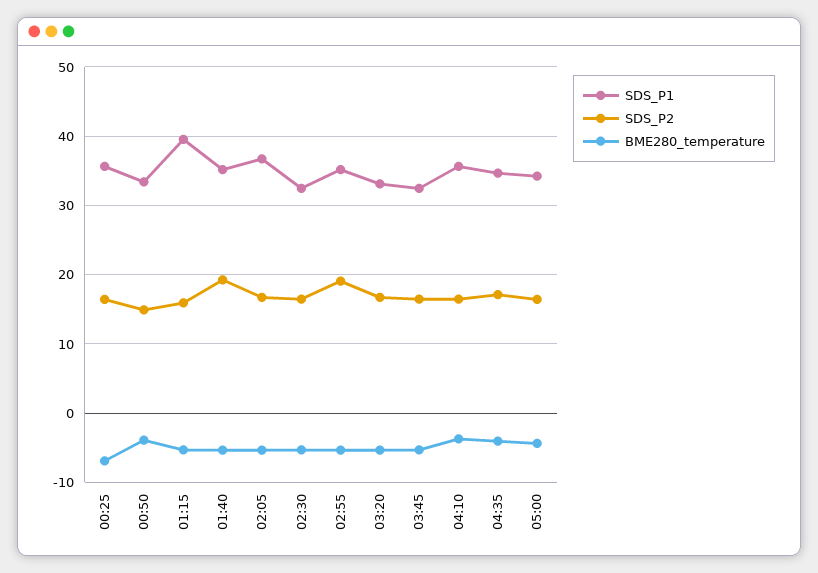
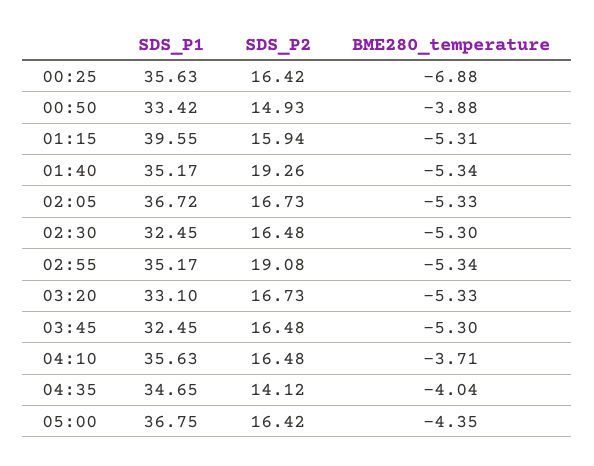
  {
    "SDS_P1": {
      "00:25": 35.63,
      "00:50": 33.42,
      "01:15": 39.55,
      "01:40": 35.17,
      "02:05": 36.72,
      "02:30": 32.45,
      "02:55": 35.17,
      "03:20": 33.1,
      "03:45": 32.45,
      "04:10": 35.63,
      "04:35": 34.65,
-     "05:00": 34
+     "05:00": 36.75
    },
    "SDS_P2": {
      "00:25": 16.42,
      "00:50": 14.93,
      "01:15": 15.94,
      "01:40": 19.26,
      "02:05": 16.73,
      "02:30": 16.48,
      "02:55": 19.08,
      "03:20": 16.73,
      "03:45": 16.48,
      "04:10": 16.48,
-     "04:35": 17,
+     "04:35": 14.12,
      "05:00": 16.42
    },
    "BME280_temperature": {
      "00:25": -6.88,
      "00:50": -3.88,
      "01:15": -5.31,
      "01:40": -5.34,
      "02:05": -5.33,
      "02:30": -5.3,
      "02:55": -5.34,
      "03:20": -5.33,
      "03:45": -5.3,
      "04:10": -3.71,
      "04:35": -4.04,
      "05:00": -4.35
    }
  }

